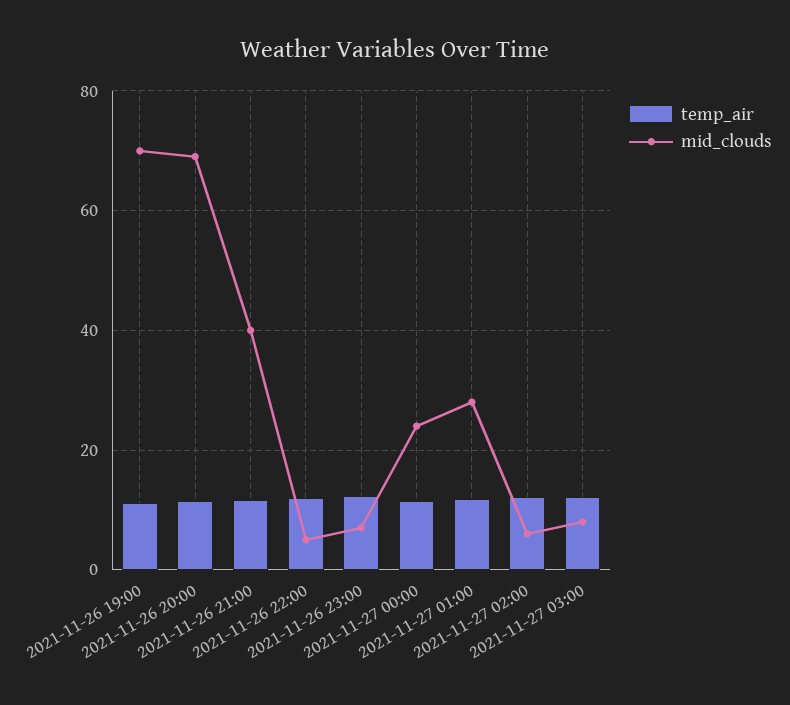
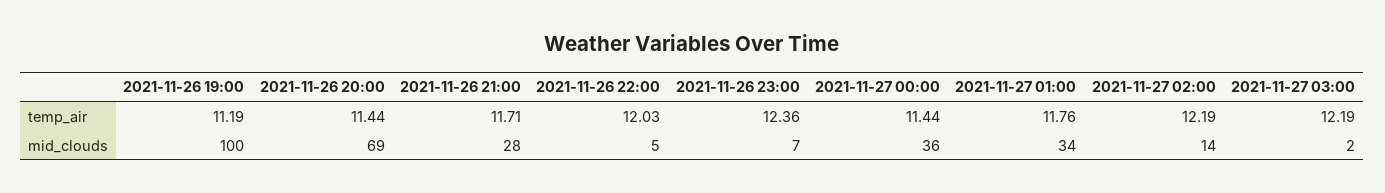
  {
    "temp_air": {
      "2021-11-26 19:00": 11.19,
      "2021-11-26 20:00": 11.44,
      "2021-11-26 21:00": 11.71,
      "2021-11-26 22:00": 12.03,
      "2021-11-26 23:00": 12.36,
      "2021-11-27 00:00": 11.44,
      "2021-11-27 01:00": 11.76,
      "2021-11-27 02:00": 12.19,
      "2021-11-27 03:00": 12.19
    },
    "mid_clouds": {
-     "2021-11-26 19:00": 70,
+     "2021-11-26 19:00": 100,
      "2021-11-26 20:00": 69,
-     "2021-11-26 21:00": 40,
+     "2021-11-26 21:00": 28,
      "2021-11-26 22:00": 5,
      "2021-11-26 23:00": 7,
-     "2021-11-27 00:00": 24,
+     "2021-11-27 00:00": 36,
-     "2021-11-27 01:00": 28,
+     "2021-11-27 01:00": 34,
-     "2021-11-27 02:00": 6,
+     "2021-11-27 02:00": 14,
-     "2021-11-27 03:00": 8
+     "2021-11-27 03:00": 2
    }
  }

